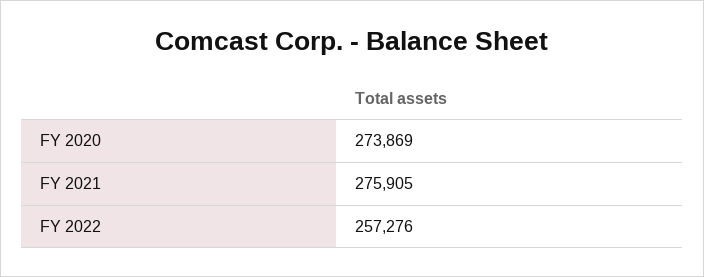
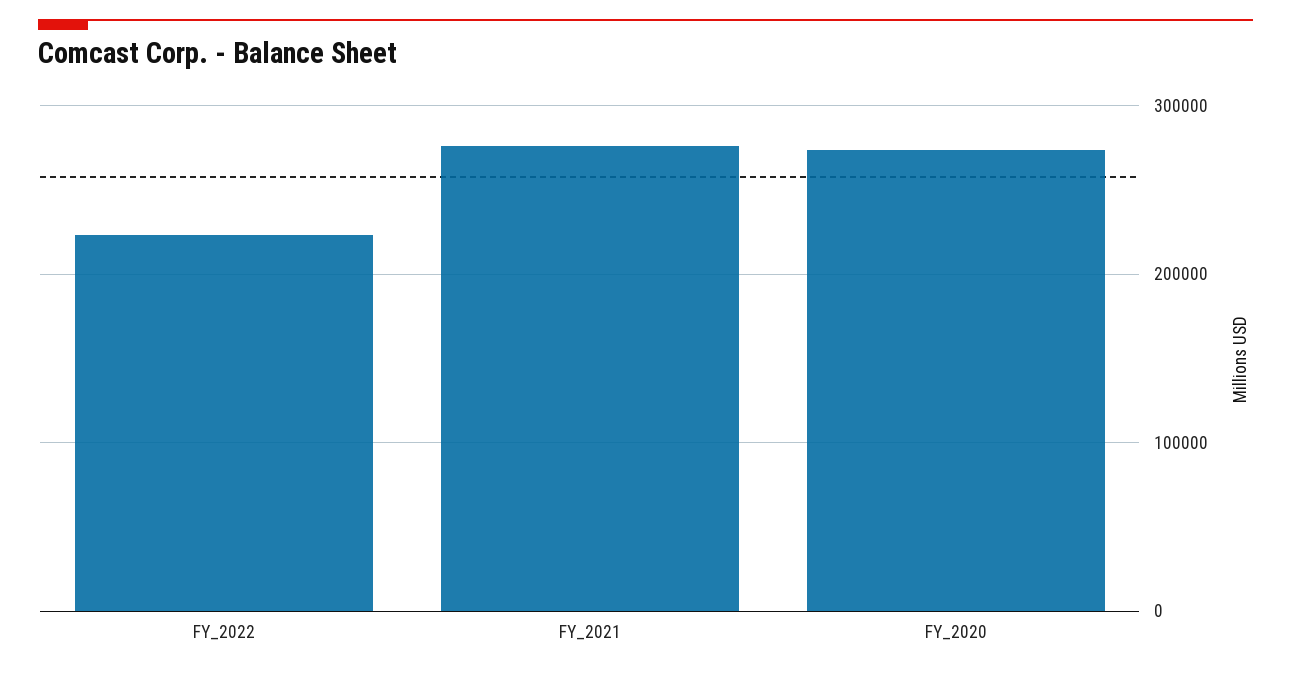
  {
    "FY 2020": 273869,
    "FY 2021": 275905,
-   "FY 2022": 257276
+   "FY 2022": 220000
  }

